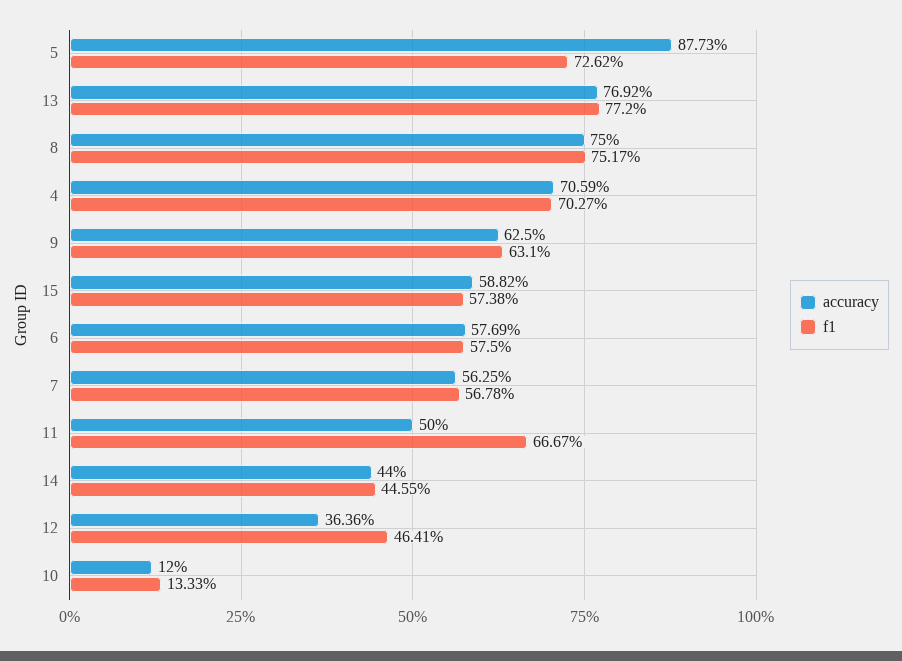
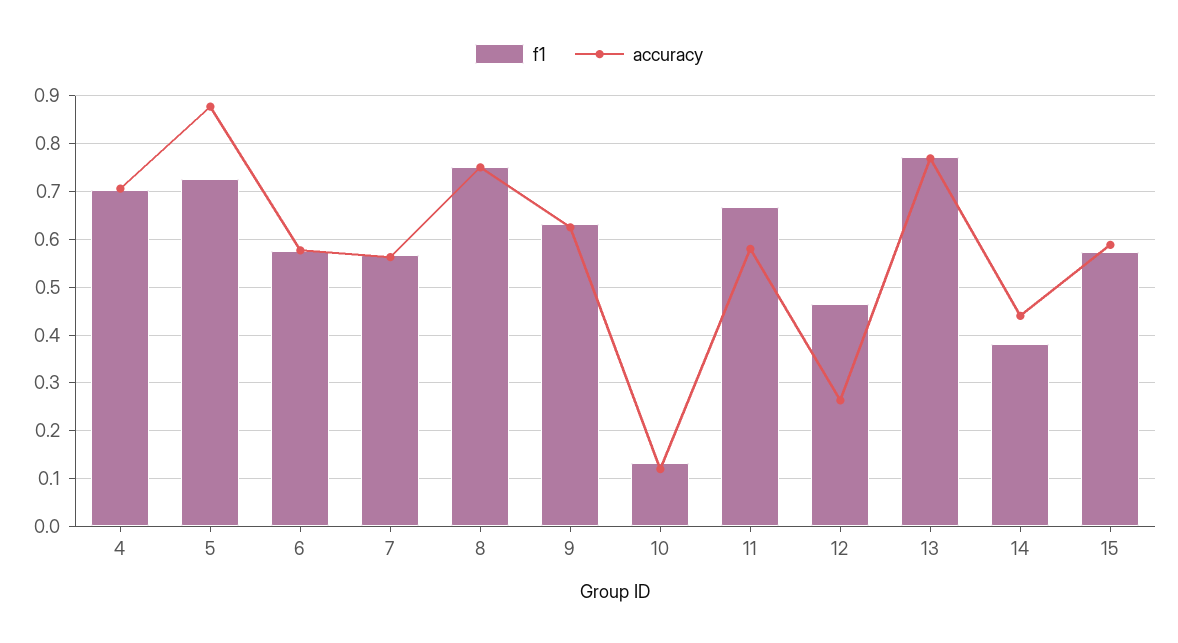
  {
    "accuracy": {
      "5": 0.8773,
      "13": 0.7692,
      "8": 0.75,
      "4": 0.7059,
      "9": 0.625,
      "15": 0.5882,
      "6": 0.5769,
      "7": 0.5625,
-     "11": 0.5,
+     "11": 0.58,
      "14": 0.44,
-     "12": 0.3636,
+     "12": 0.26,
      "10": 0.12
    },
    "f1": {
      "5": 0.7262,
      "13": 0.772,
      "8": 0.7517,
      "4": 0.7027,
      "9": 0.631,
      "15": 0.5738,
      "6": 0.575,
      "7": 0.5678,
      "11": 0.6667,
-     "14": 0.4455,
+     "14": 0.38,
      "12": 0.4641,
      "10": 0.1333
    }
  }

